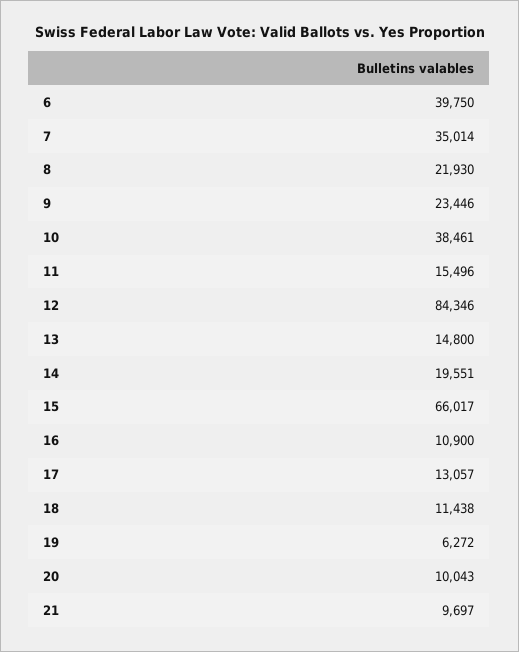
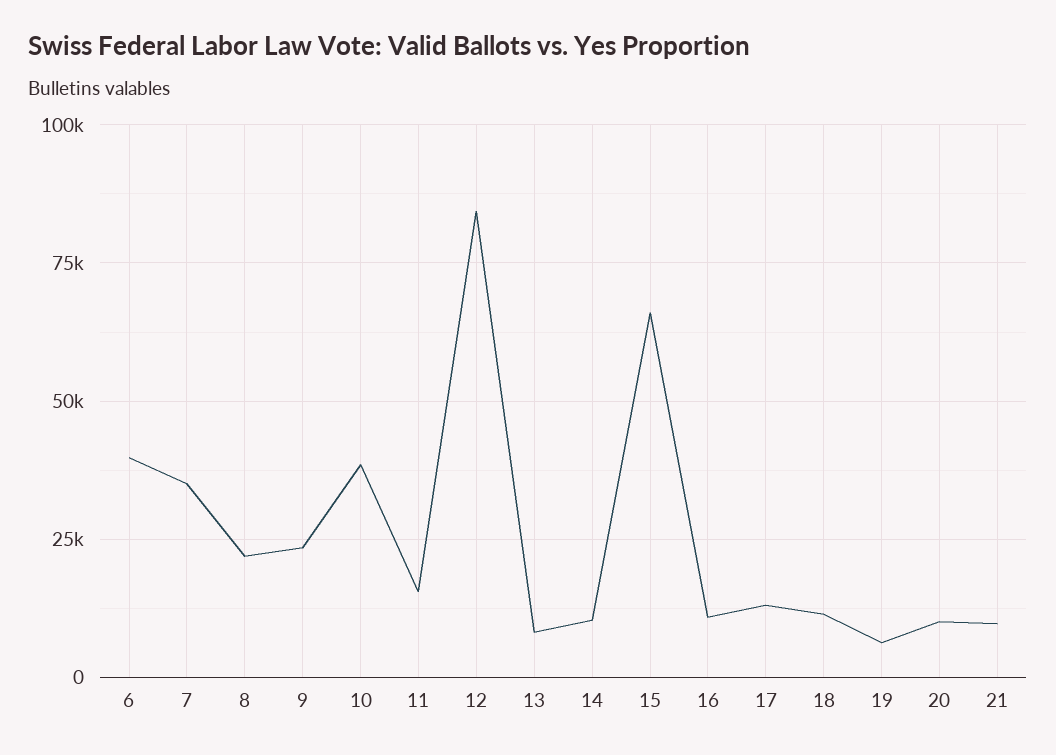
  {
    "6": 39750,
    "7": 35014,
    "8": 21930,
    "9": 23446,
    "10": 38461,
    "11": 15496,
    "12": 84346,
-   "13": 14800,
+   "13": 7500,
-   "14": 19551,
+   "14": 10000,
    "15": 66017,
    "16": 10900,
    "17": 13057,
    "18": 11438,
    "19": 6272,
    "20": 10043,
    "21": 9697
  }

